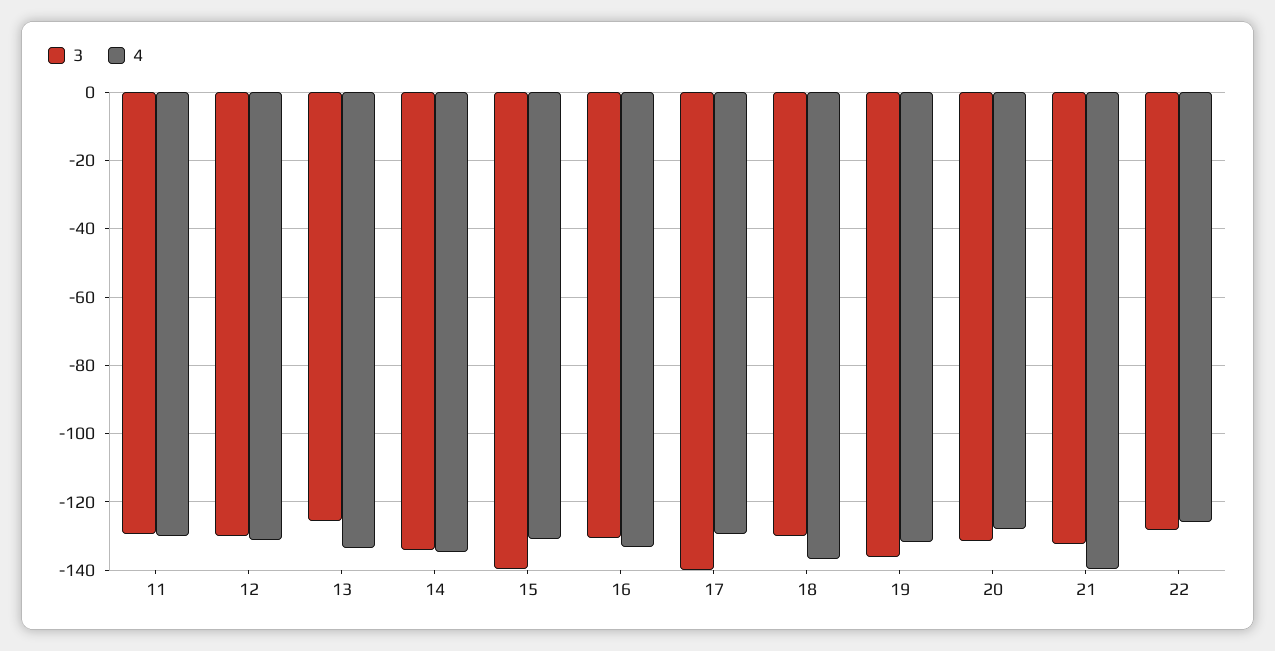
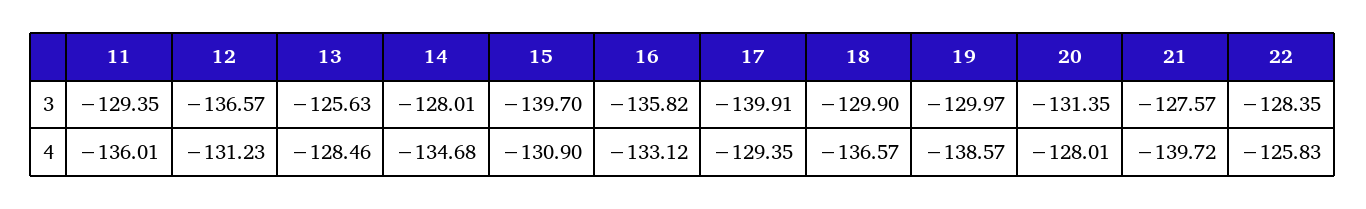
  {
    "3": {
      "11": -129.35,
-     "12": -130,
+     "12": -136.57,
      "13": -125.63,
-     "14": -134,
+     "14": -128.01,
      "15": -139.7,
-     "16": -130,
+     "16": -135.82,
      "17": -139.91,
      "18": -129.9,
-     "19": -136,
+     "19": -129.97,
      "20": -131.35,
-     "21": -132,
+     "21": -127.57,
      "22": -128.35
    },
    "4": {
-     "11": -130,
+     "11": -136.01,
      "12": -131.23,
-     "13": -134,
+     "13": -128.46,
      "14": -134.68,
      "15": -130.9,
      "16": -133.12,
      "17": -129.35,
      "18": -136.57,
-     "19": -132,
+     "19": -138.57,
      "20": -128.01,
      "21": -139.72,
      "22": -125.83
    }
  }

